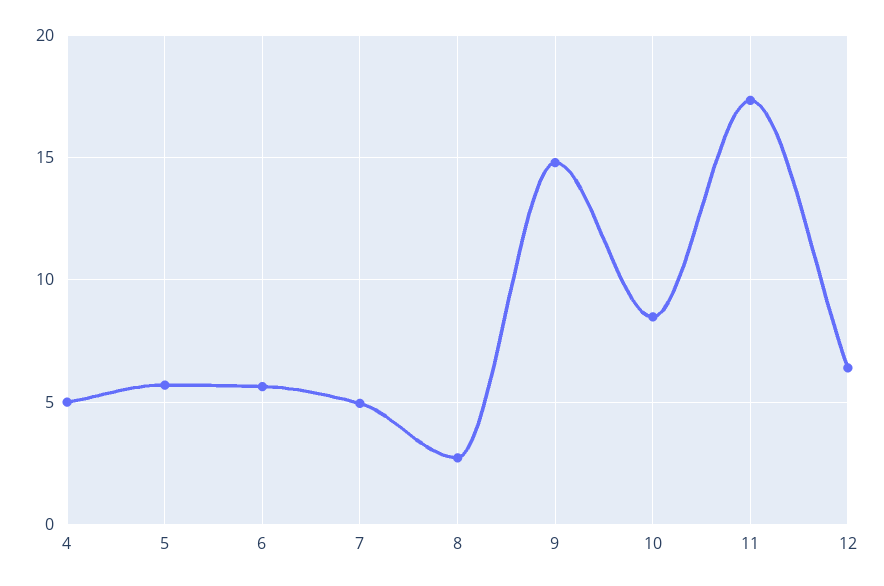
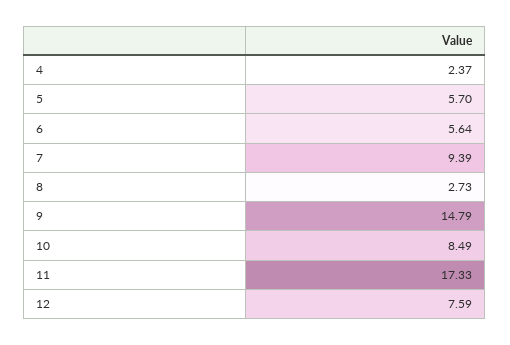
  {
-   "4": 5,
+   "4": 2.37,
    "5": 5.7,
    "6": 5.64,
-   "7": 5,
+   "7": 9.39,
    "8": 2.73,
    "9": 14.79,
    "10": 8.49,
    "11": 17.33,
-   "12": 6.5
+   "12": 7.59
  }

